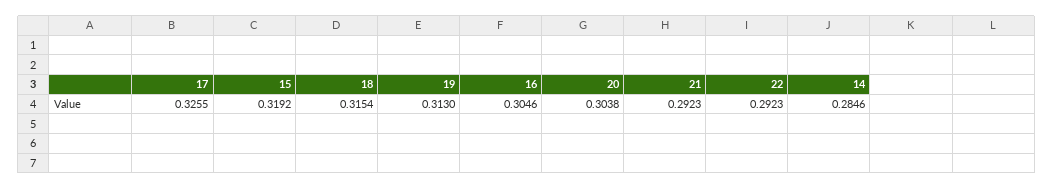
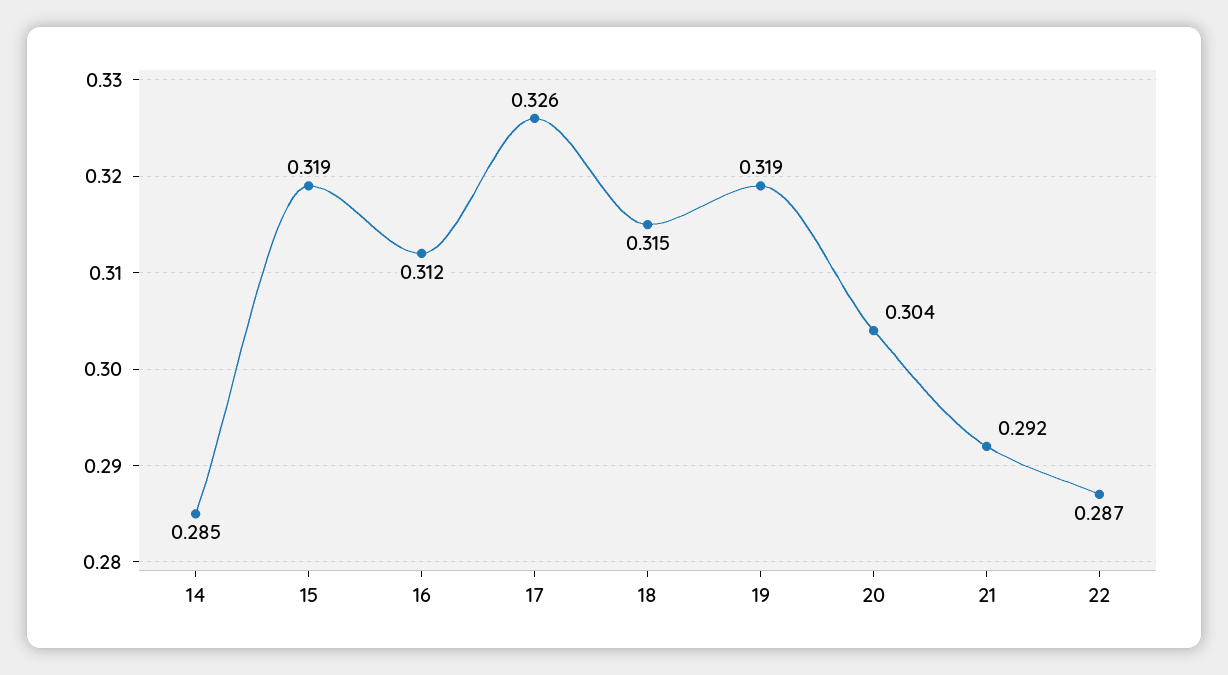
  {
    "17": 0.3255,
    "15": 0.3192,
    "18": 0.3154,
-   "19": 0.313,
+   "19": 0.319,
-   "16": 0.3046,
+   "16": 0.312,
    "20": 0.3038,
    "21": 0.2923,
-   "22": 0.2923,
+   "22": 0.287,
    "14": 0.2846
  }

